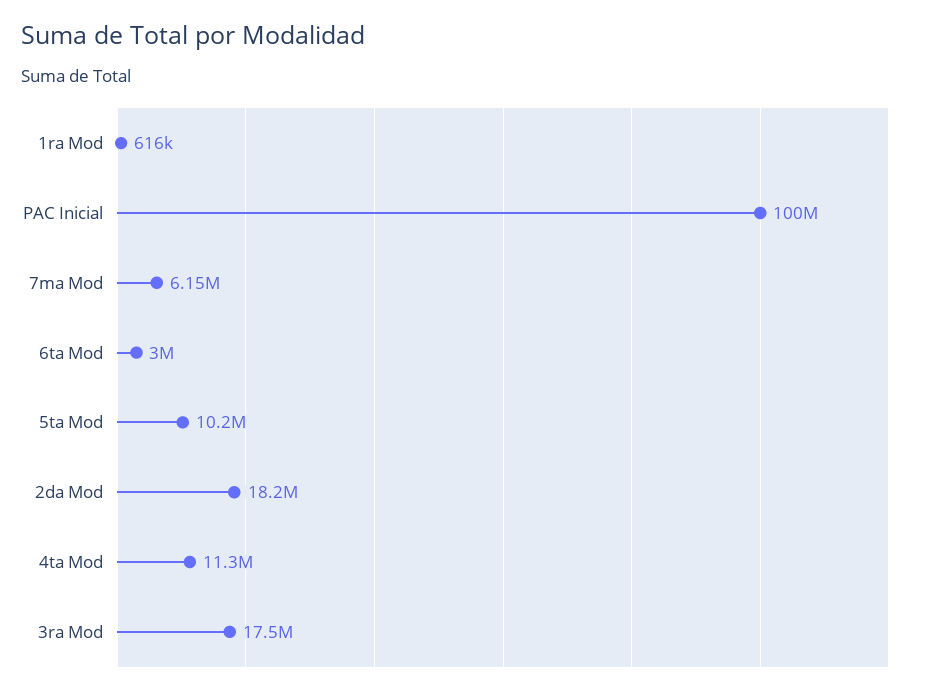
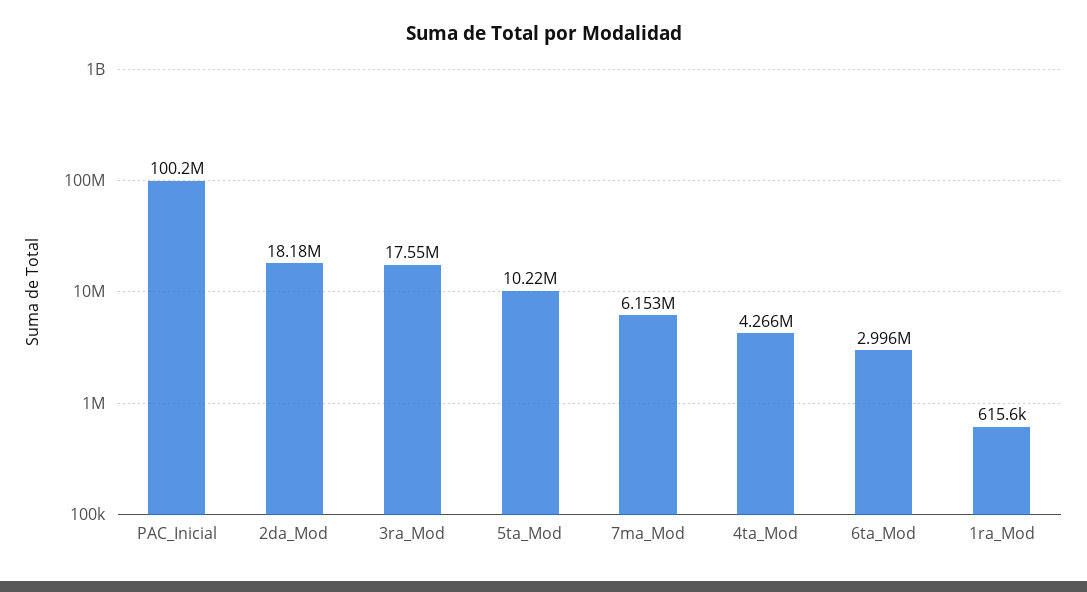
  {
    "1ra Mod": 615600,
    "PAC Inicial": 100200000,
    "7ma Mod": 6153000,
    "6ta Mod": 2996000,
    "5ta Mod": 10220000,
    "2da Mod": 18180000,
-   "4ta Mod": 11300000,
+   "4ta Mod": 4266000,
    "3ra Mod": 17550000
  }

